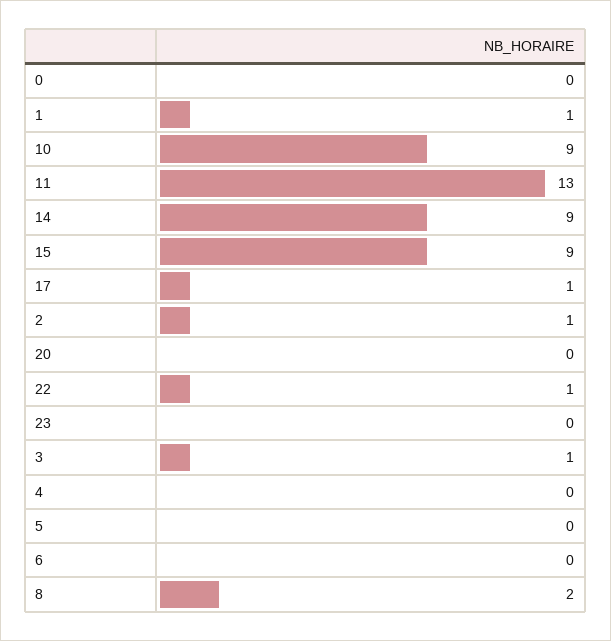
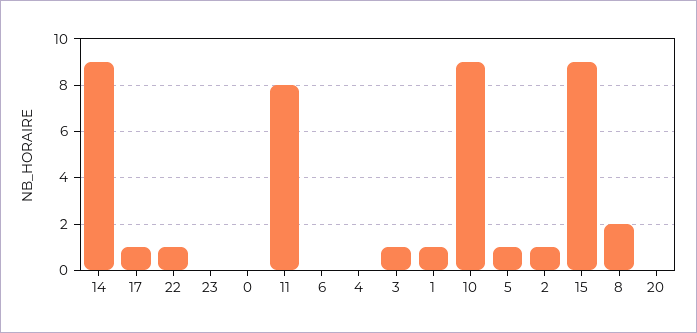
  {
    "0": 0,
    "1": 1,
    "10": 9,
-   "11": 13,
+   "11": 8,
    "14": 9,
    "15": 9,
    "17": 1,
    "2": 1,
    "20": 0,
    "22": 1,
    "23": 0,
    "3": 1,
    "4": 0,
-   "5": 0,
+   "5": 1,
    "6": 0,
    "8": 2
  }

